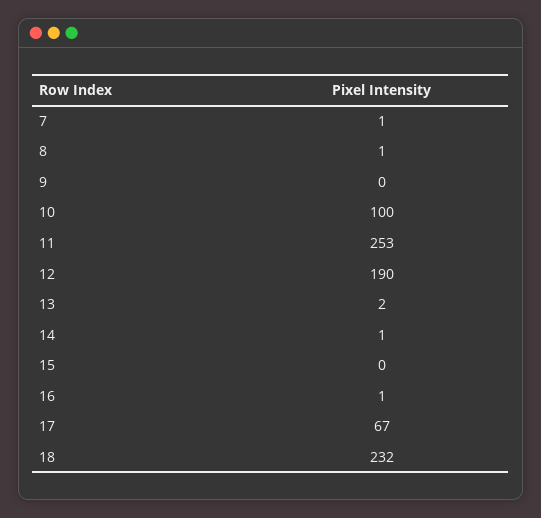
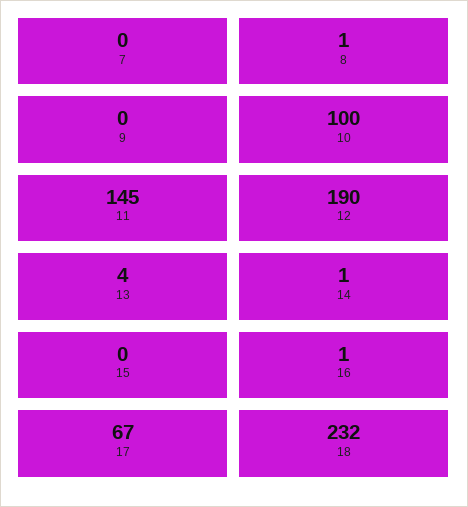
  {
-   "7": 1,
+   "7": 0,
    "8": 1,
    "9": 0,
    "10": 100,
-   "11": 253,
+   "11": 145,
    "12": 190,
-   "13": 2,
+   "13": 4,
    "14": 1,
    "15": 0,
    "16": 1,
    "17": 67,
    "18": 232
  }

